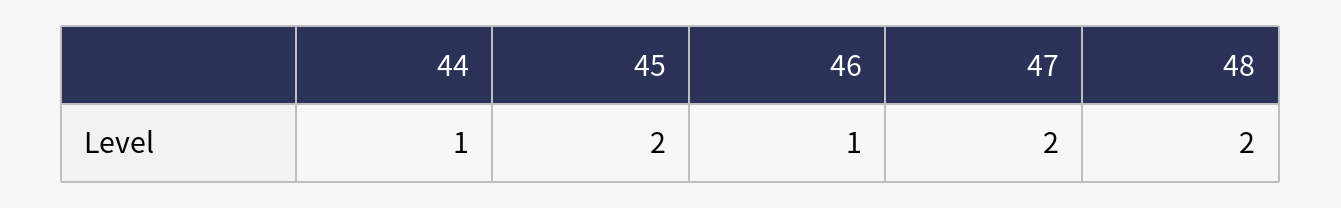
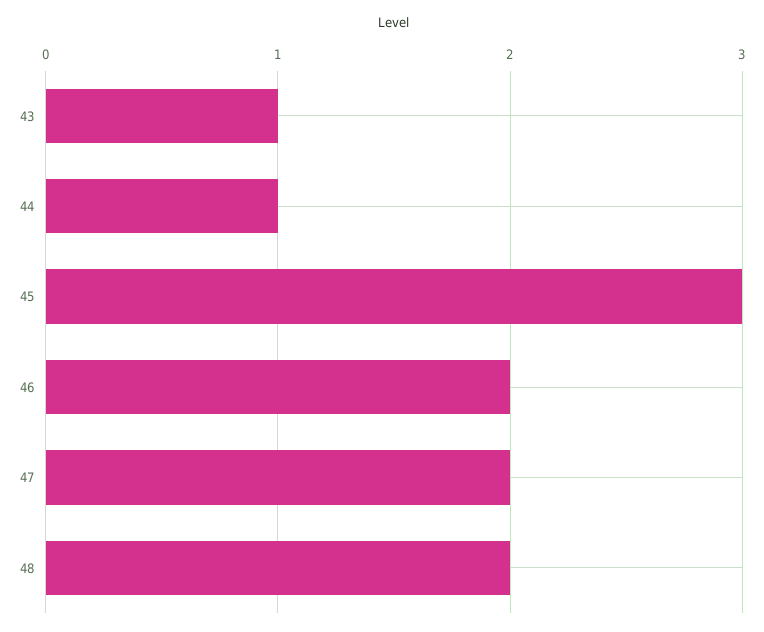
  {
    "44": 1,
-   "45": 2,
+   "45": 3,
-   "46": 1,
+   "46": 2,
    "47": 2,
-   "48": 2
+   "48": 2,
+   "43": 1
  }

